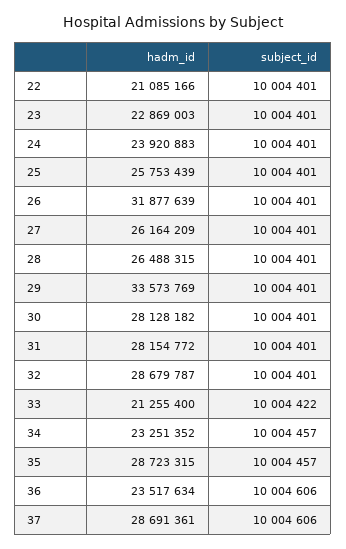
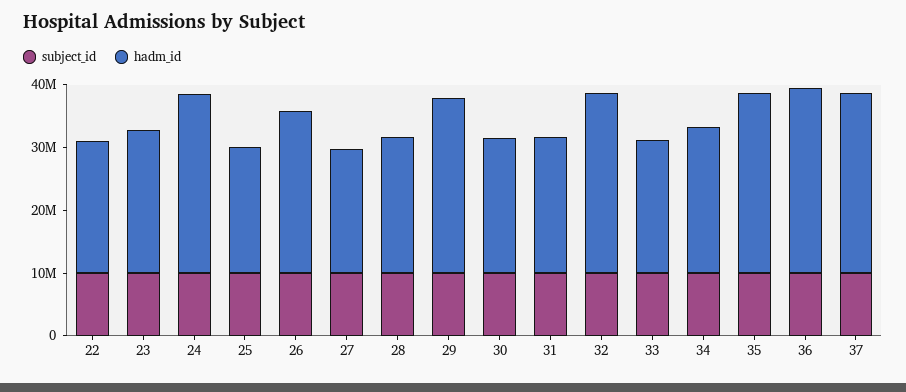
  {
    "hadm_id": {
      "22": 21085166,
      "23": 22869003,
-     "24": 23920883,
+     "24": 28000000,
-     "25": 25753439,
+     "25": 20000000,
-     "26": 31877639,
+     "26": 26000000,
-     "27": 26164209,
+     "27": 20000000,
-     "28": 26488315,
+     "28": 22000000,
-     "29": 33573769,
+     "29": 28000000,
-     "30": 28128182,
+     "30": 22000000,
-     "31": 28154772,
+     "31": 22000000,
      "32": 28679787,
      "33": 21255400,
      "34": 23251352,
      "35": 28723315,
-     "36": 23517634,
+     "36": 30000000,
      "37": 28691361
    },
    "subject_id": {
      "22": 10004401,
      "23": 10004401,
      "24": 10004401,
      "25": 10004401,
      "26": 10004401,
      "27": 10004401,
      "28": 10004401,
      "29": 10004401,
      "30": 10004401,
      "31": 10004401,
      "32": 10004401,
      "33": 10004422,
      "34": 10004457,
      "35": 10004457,
      "36": 10004606,
      "37": 10004606
    }
  }

